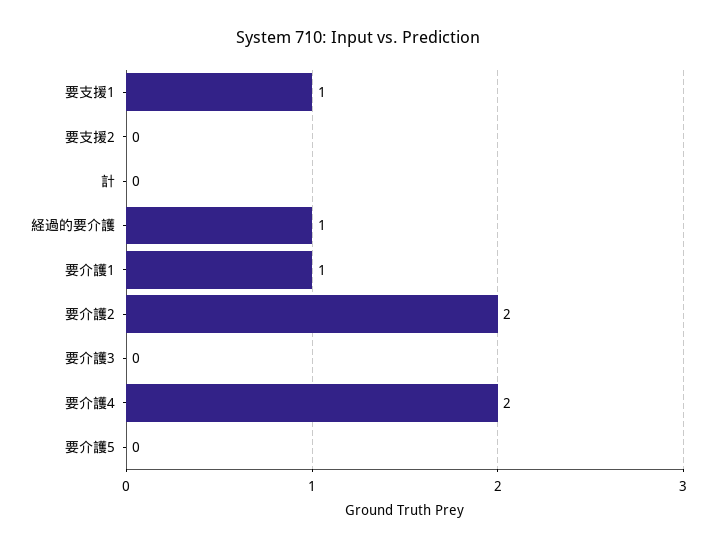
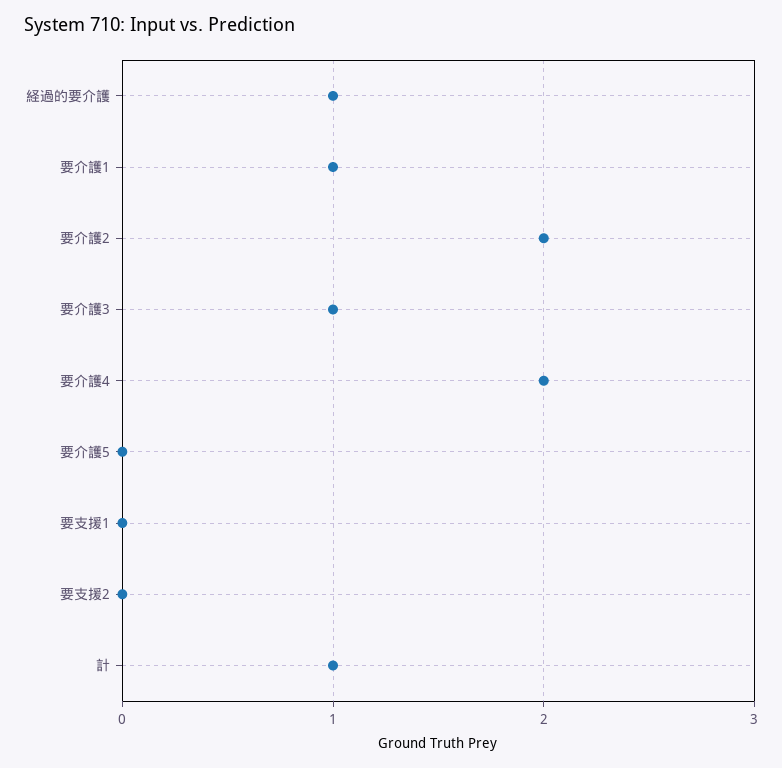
  {
-   "要支援1": 1,
+   "要支援1": 0,
    "要支援2": 0,
-   "計": 0,
+   "計": 1,
    "経過的要介護": 1,
    "要介護1": 1,
    "要介護2": 2,
-   "要介護3": 0,
+   "要介護3": 1,
    "要介護4": 2,
    "要介護5": 0
  }

